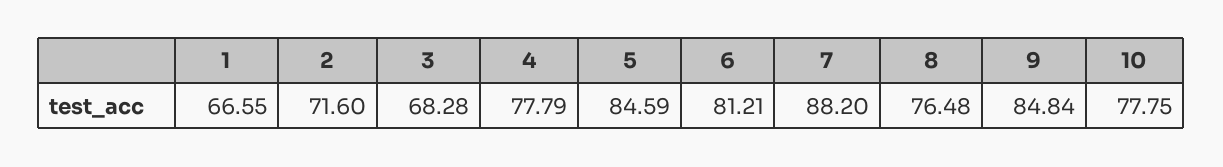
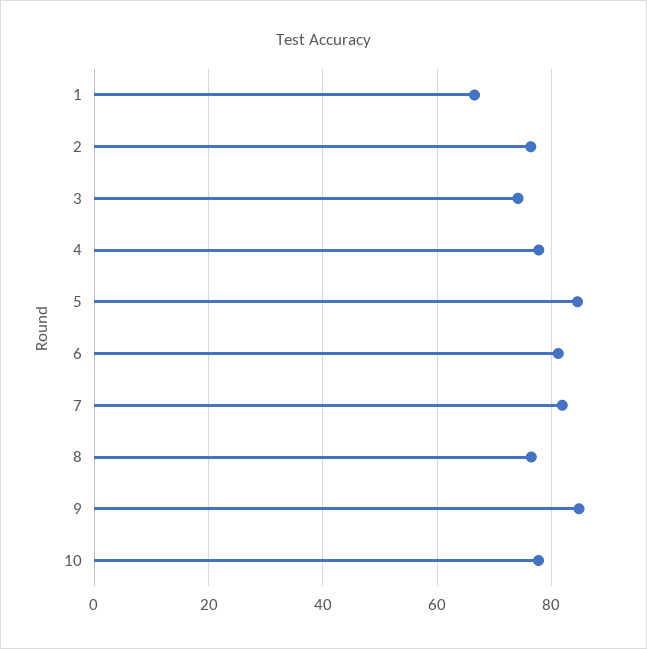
  {
    "1": 66.55,
-   "2": 71.6,
+   "2": 76,
-   "3": 68.28,
+   "3": 74,
    "4": 77.79,
    "5": 84.59,
    "6": 81.21,
-   "7": 88.2,
+   "7": 82,
    "8": 76.48,
    "9": 84.84,
    "10": 77.75
  }

